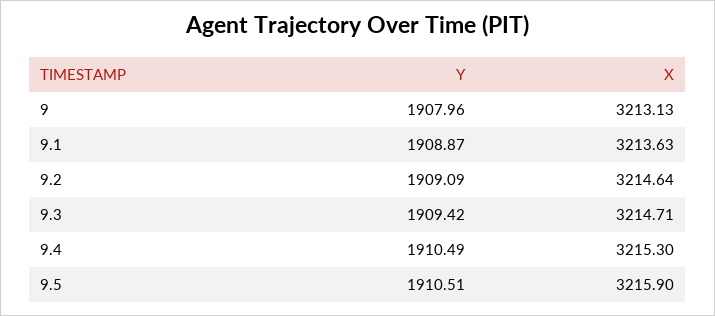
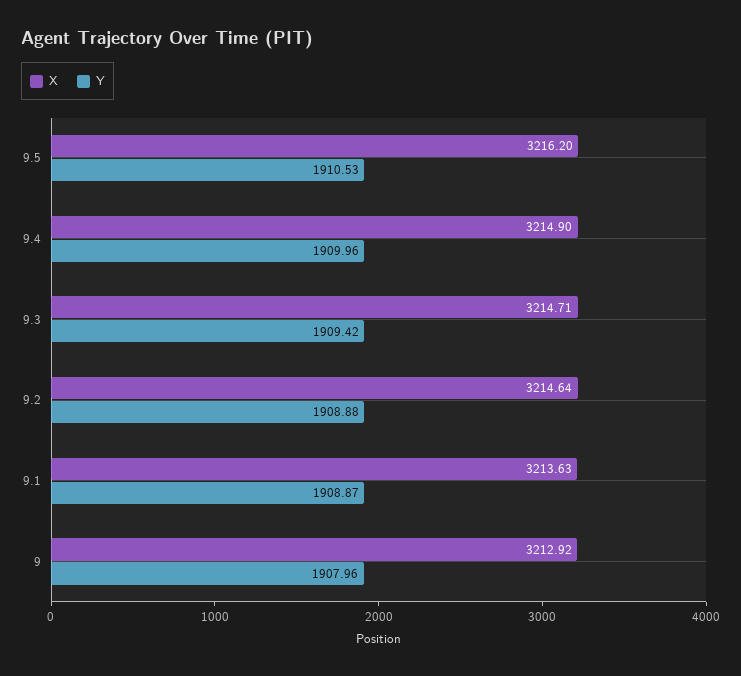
  {
    "Y": {
      "9": 1907.96,
      "9.1": 1908.87,
-     "9.2": 1909.09,
+     "9.2": 1908.88,
      "9.3": 1909.42,
-     "9.4": 1910.49,
+     "9.4": 1909.96,
-     "9.5": 1910.51
+     "9.5": 1910.53
    },
    "X": {
-     "9": 3213.13,
+     "9": 3212.92,
      "9.1": 3213.63,
      "9.2": 3214.64,
      "9.3": 3214.71,
-     "9.4": 3215.3,
+     "9.4": 3214.9,
-     "9.5": 3215.9
+     "9.5": 3216.2
    }
  }

